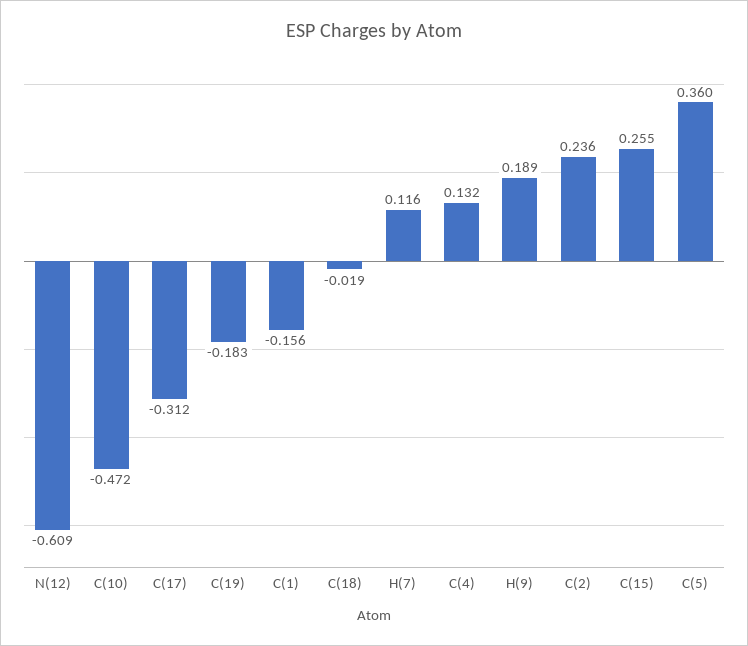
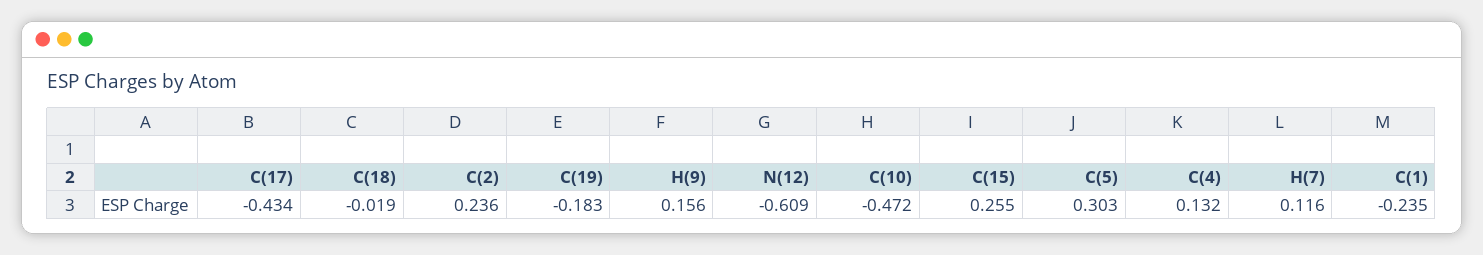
  {
    "N(12)": -0.609,
    "C(10)": -0.472,
-   "C(17)": -0.312,
+   "C(17)": -0.434,
    "C(19)": -0.183,
-   "C(1)": -0.156,
+   "C(1)": -0.235,
    "C(18)": -0.019,
    "H(7)": 0.116,
    "C(4)": 0.132,
-   "H(9)": 0.189,
+   "H(9)": 0.156,
    "C(2)": 0.236,
    "C(15)": 0.255,
-   "C(5)": 0.36
+   "C(5)": 0.303
  }

